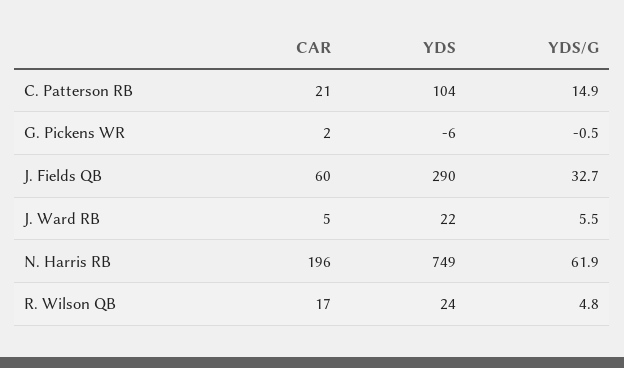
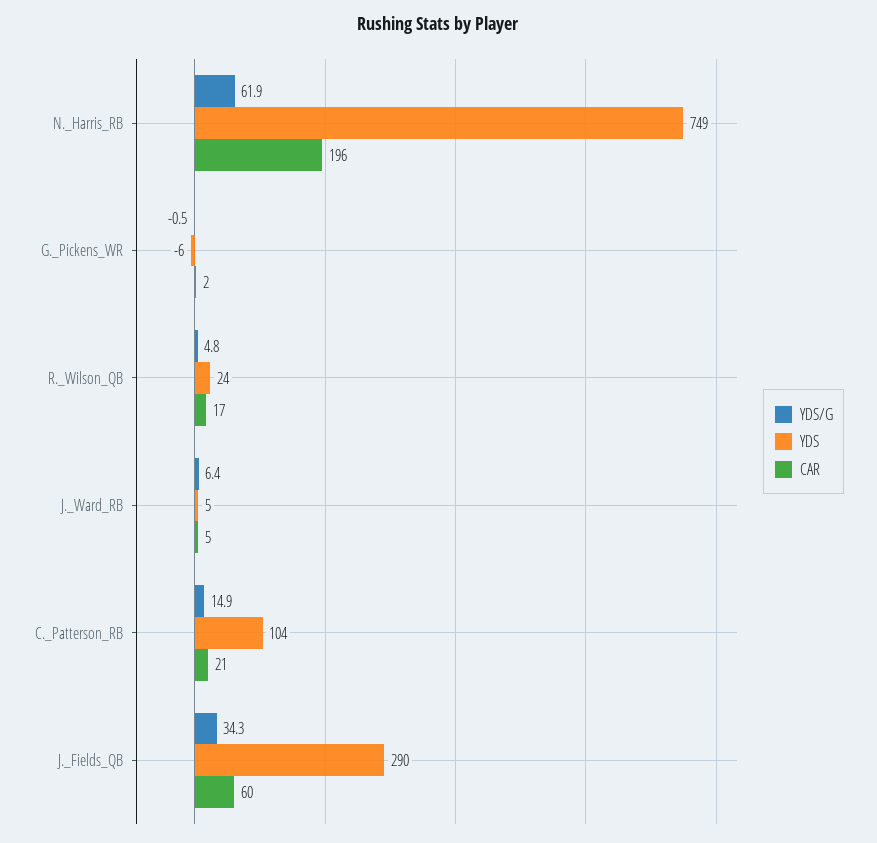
  {
    "CAR": {
      "C. Patterson RB": 21,
      "G. Pickens WR": 2,
      "J. Fields QB": 60,
      "J. Ward RB": 5,
      "N. Harris RB": 196,
      "R. Wilson QB": 17
    },
    "YDS": {
      "C. Patterson RB": 104,
      "G. Pickens WR": -6,
      "J. Fields QB": 290,
-     "J. Ward RB": 22,
+     "J. Ward RB": 5,
      "N. Harris RB": 749,
      "R. Wilson QB": 24
    },
    "YDS/G": {
      "C. Patterson RB": 14.9,
      "G. Pickens WR": -0.5,
-     "J. Fields QB": 32.7,
+     "J. Fields QB": 34.3,
-     "J. Ward RB": 5.5,
+     "J. Ward RB": 6.4,
      "N. Harris RB": 61.9,
      "R. Wilson QB": 4.8
    }
  }

